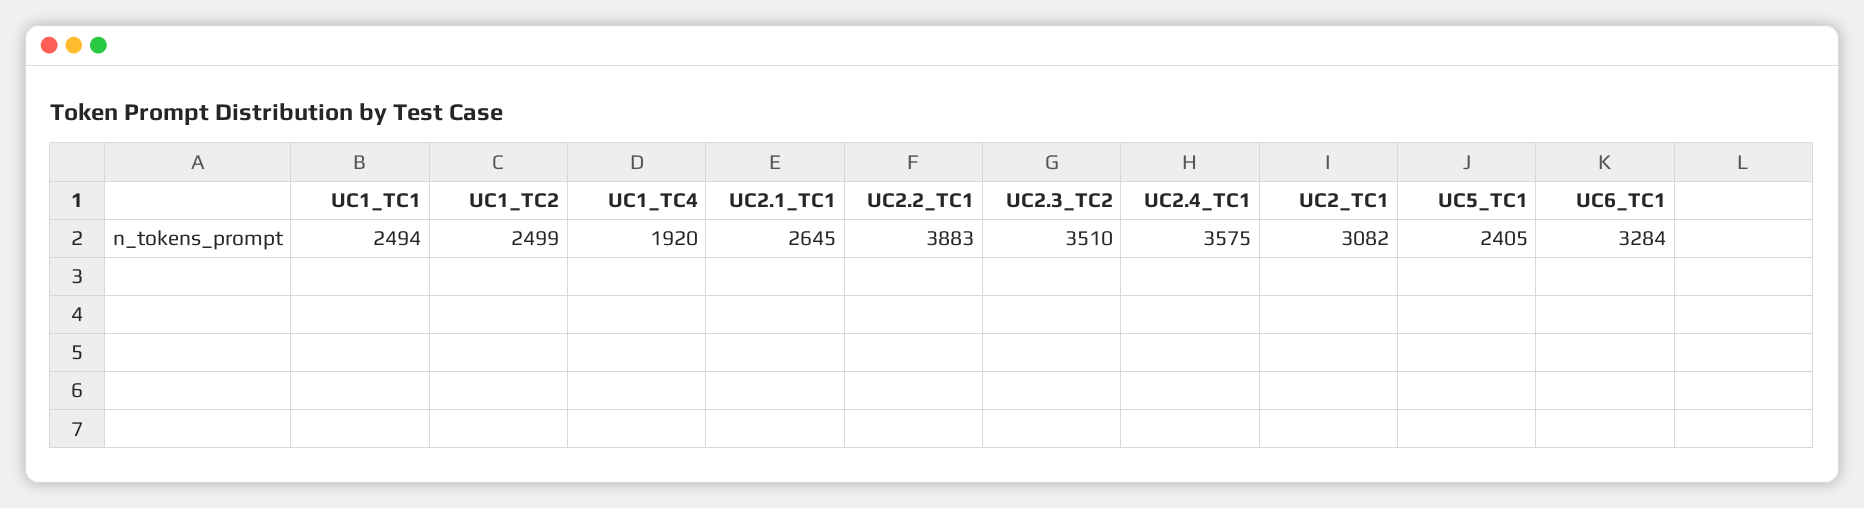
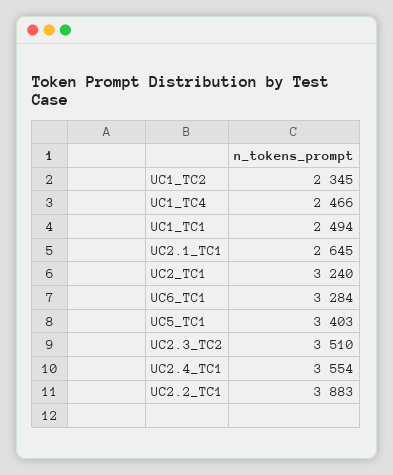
  {
    "UC1_TC1": 2494,
-   "UC1_TC2": 2499,
+   "UC1_TC2": 2345,
-   "UC1_TC4": 1920,
+   "UC1_TC4": 2466,
    "UC2.1_TC1": 2645,
    "UC2.2_TC1": 3883,
    "UC2.3_TC2": 3510,
-   "UC2.4_TC1": 3575,
+   "UC2.4_TC1": 3554,
-   "UC2_TC1": 3082,
+   "UC2_TC1": 3240,
-   "UC5_TC1": 2405,
+   "UC5_TC1": 3403,
    "UC6_TC1": 3284
  }

